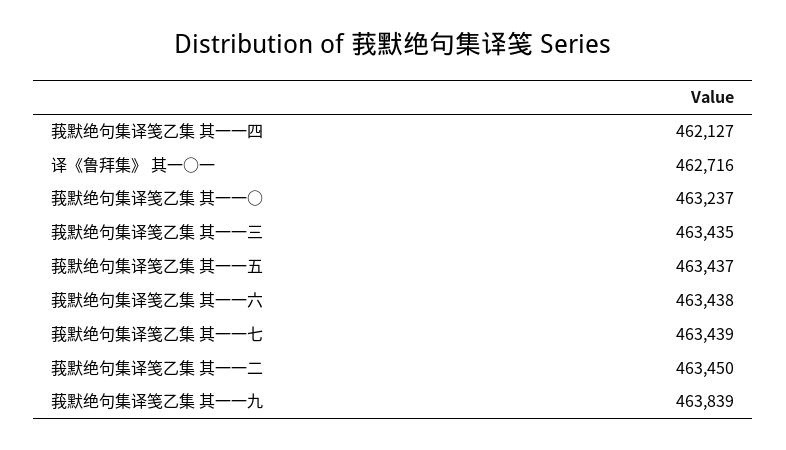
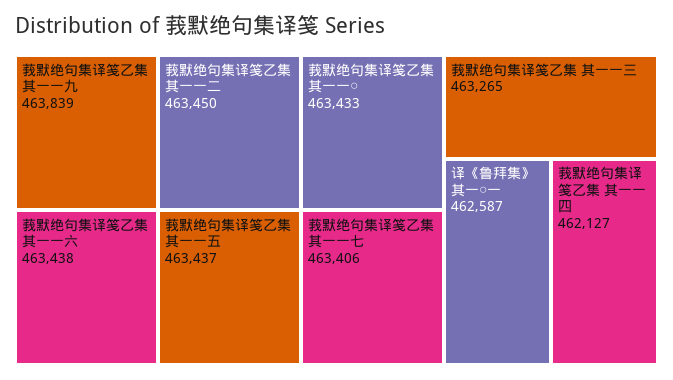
  {
    "莪默绝句集译笺乙集 其一一四": 462127,
-   "译《鲁拜集》 其一○一": 462716,
+   "译《鲁拜集》 其一○一": 462587,
-   "莪默绝句集译笺乙集 其一一○": 463237,
+   "莪默绝句集译笺乙集 其一一○": 463433,
-   "莪默绝句集译笺乙集 其一一三": 463435,
+   "莪默绝句集译笺乙集 其一一三": 463265,
    "莪默绝句集译笺乙集 其一一五": 463437,
    "莪默绝句集译笺乙集 其一一六": 463438,
-   "莪默绝句集译笺乙集 其一一七": 463439,
+   "莪默绝句集译笺乙集 其一一七": 463406,
    "莪默绝句集译笺乙集 其一一二": 463450,
    "莪默绝句集译笺乙集 其一一九": 463839
  }

